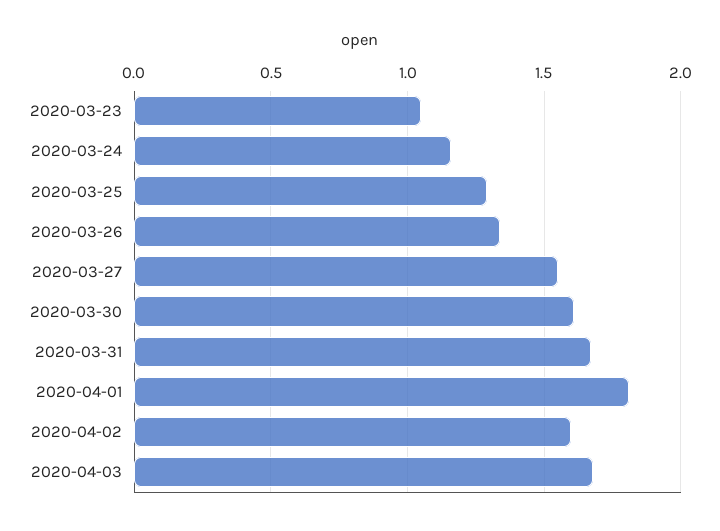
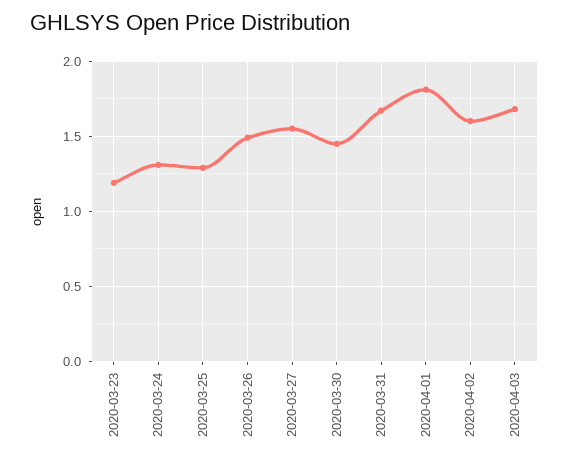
  {
-   "2020-03-23": 1.05,
+   "2020-03-23": 1.2,
-   "2020-03-24": 1.15,
+   "2020-03-24": 1.3,
    "2020-03-25": 1.3,
-   "2020-03-26": 1.35,
+   "2020-03-26": 1.5,
    "2020-03-27": 1.55,
-   "2020-03-30": 1.6,
+   "2020-03-30": 1.45,
    "2020-03-31": 1.65,
    "2020-04-01": 1.8,
    "2020-04-02": 1.6,
    "2020-04-03": 1.7
  }

